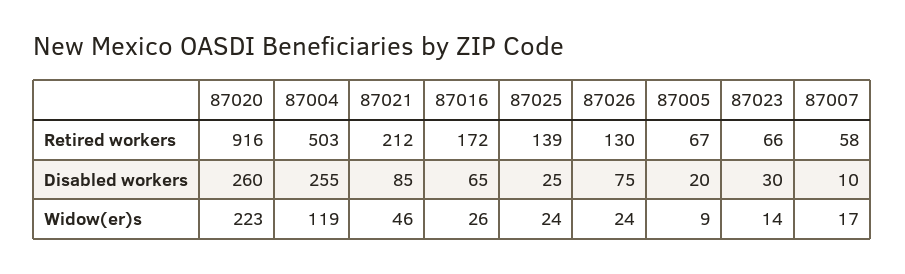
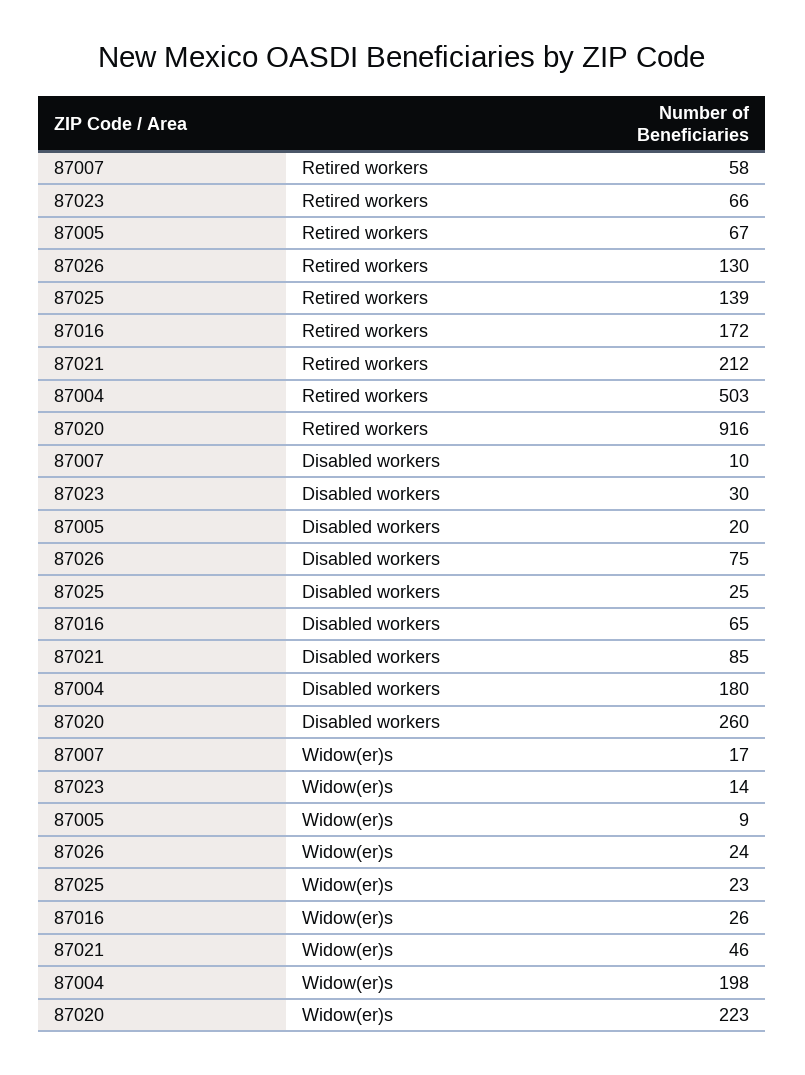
  {
    "87020": {
      "Retired workers": 916,
      "Disabled workers": 260,
      "Widow(er)s": 223
    },
    "87004": {
      "Retired workers": 503,
-     "Disabled workers": 255,
+     "Disabled workers": 180,
-     "Widow(er)s": 119
+     "Widow(er)s": 198
    },
    "87021": {
      "Retired workers": 212,
      "Disabled workers": 85,
      "Widow(er)s": 46
    },
    "87016": {
      "Retired workers": 172,
      "Disabled workers": 65,
      "Widow(er)s": 26
    },
    "87025": {
      "Retired workers": 139,
      "Disabled workers": 25,
-     "Widow(er)s": 24
+     "Widow(er)s": 23
    },
    "87026": {
      "Retired workers": 130,
      "Disabled workers": 75,
      "Widow(er)s": 24
    },
    "87005": {
      "Retired workers": 67,
      "Disabled workers": 20,
      "Widow(er)s": 9
    },
    "87023": {
      "Retired workers": 66,
      "Disabled workers": 30,
      "Widow(er)s": 14
    },
    "87007": {
      "Retired workers": 58,
      "Disabled workers": 10,
      "Widow(er)s": 17
    }
  }

